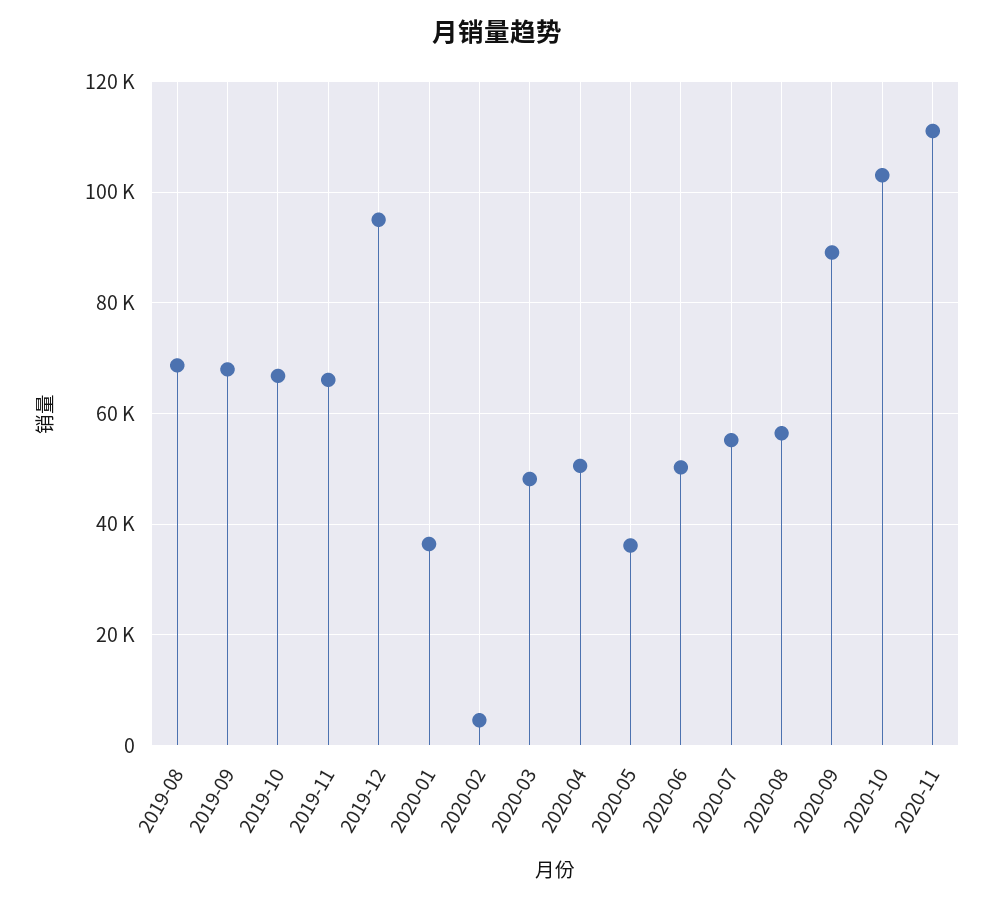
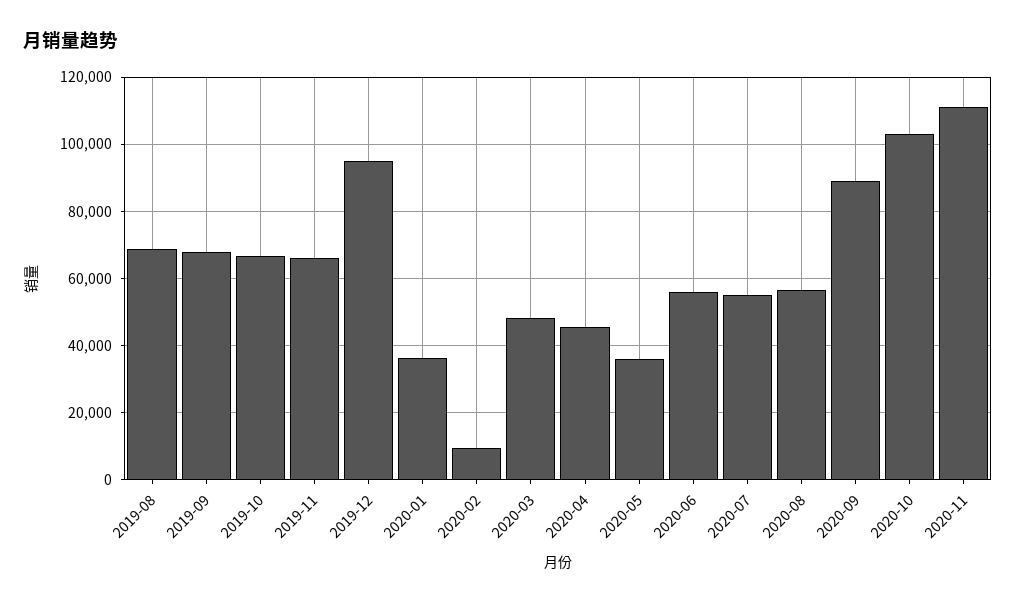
  {
    "2019-08": 68000,
    "2019-09": 68000,
    "2019-10": 66000,
    "2019-11": 66000,
    "2019-12": 96000,
    "2020-01": 36000,
-   "2020-02": 4000,
+   "2020-02": 10000,
    "2020-03": 48000,
-   "2020-04": 50000,
+   "2020-04": 46000,
    "2020-05": 36000,
-   "2020-06": 50000,
+   "2020-06": 56000,
    "2020-07": 56000,
    "2020-08": 56000,
    "2020-09": 90000,
    "2020-10": 104000,
    "2020-11": 112000
  }

